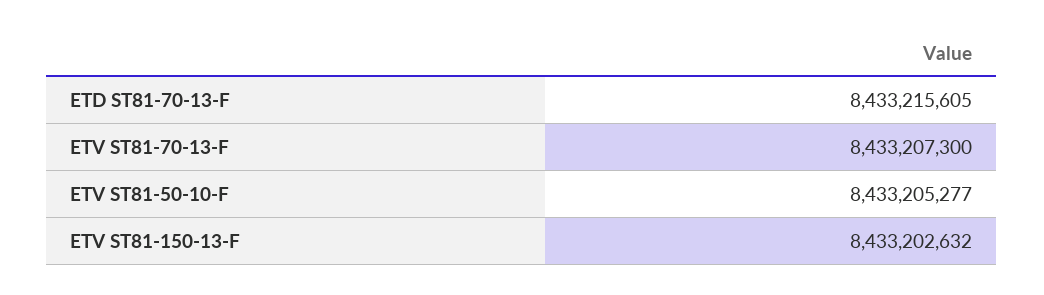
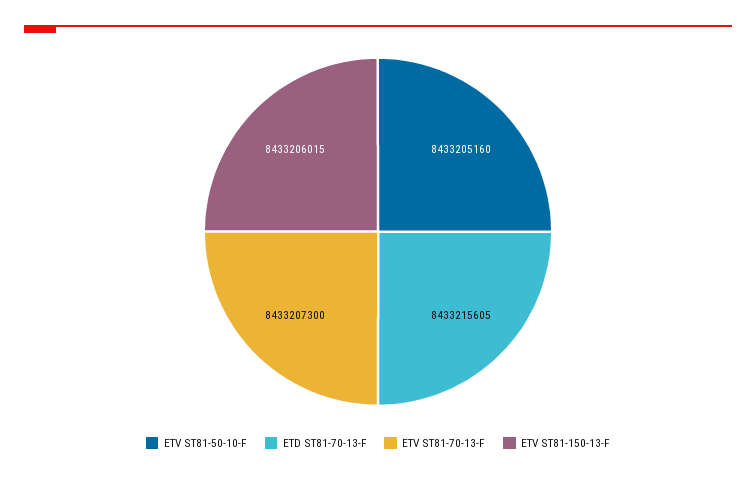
  {
    "ETD ST81-70-13-F": 8433215605,
    "ETV ST81-70-13-F": 8433207300,
-   "ETV ST81-50-10-F": 8433205277,
+   "ETV ST81-50-10-F": 8433205160,
-   "ETV ST81-150-13-F": 8433202632
+   "ETV ST81-150-13-F": 8433206015
  }

